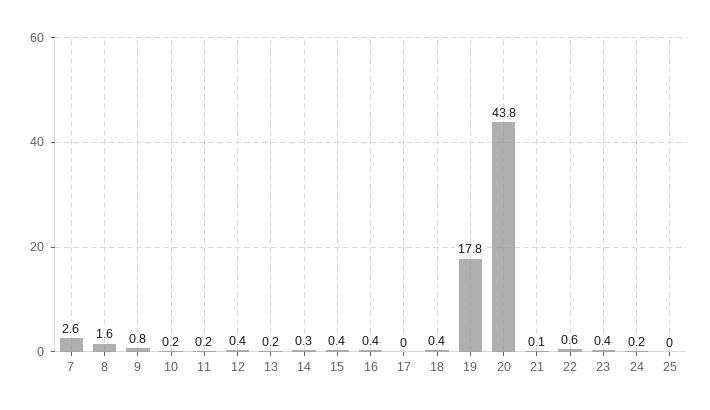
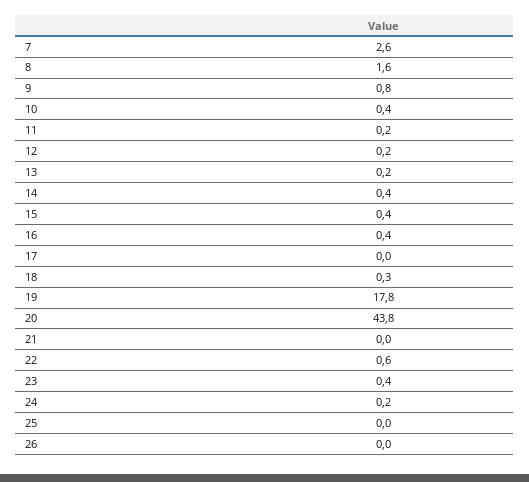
  {
    "7": 2.6,
    "8": 1.6,
    "9": 0.8,
-   "10": 0.2,
+   "10": 0.4,
    "11": 0.2,
-   "12": 0.4,
+   "12": 0.2,
    "13": 0.2,
-   "14": 0.3,
+   "14": 0.4,
    "15": 0.4,
    "16": 0.4,
    "17": 0,
-   "18": 0.4,
+   "18": 0.3,
    "19": 17.8,
    "20": 43.8,
-   "21": 0.1,
+   "21": 0,
    "22": 0.6,
    "23": 0.4,
    "24": 0.2,
-   "25": 0
+   "25": 0,
+   "26": 0
  }

